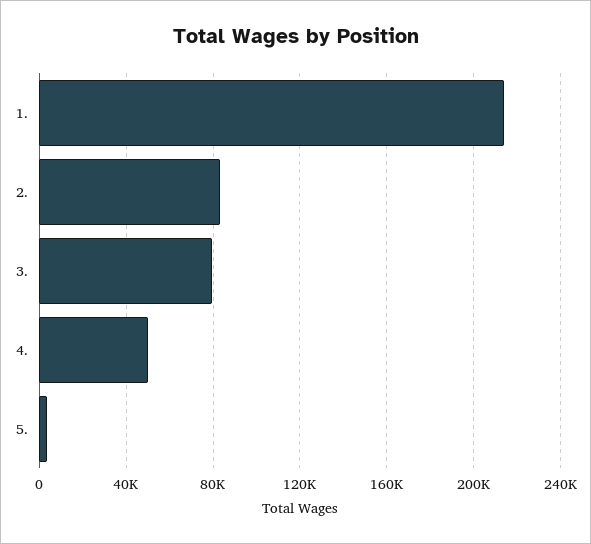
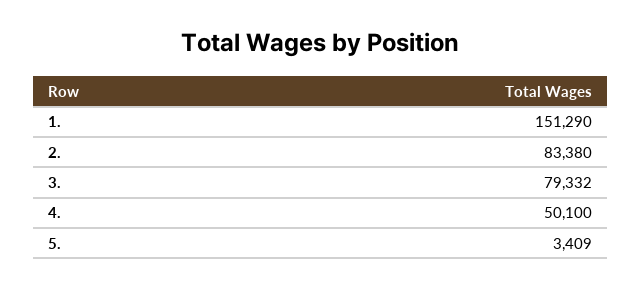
  {
-   "1.": 215000,
+   "1.": 151290,
    "2.": 83380,
    "3.": 79332,
    "4.": 50100,
    "5.": 3409
  }

